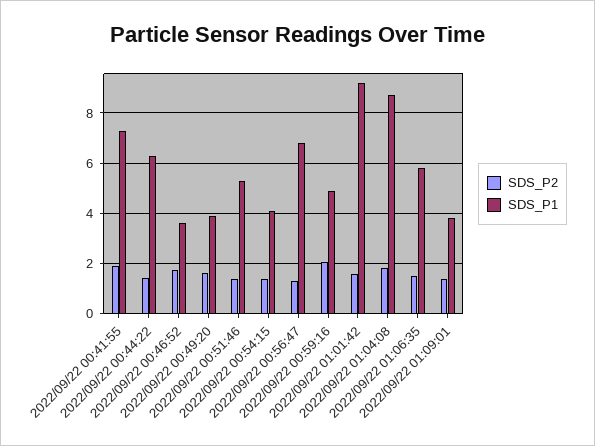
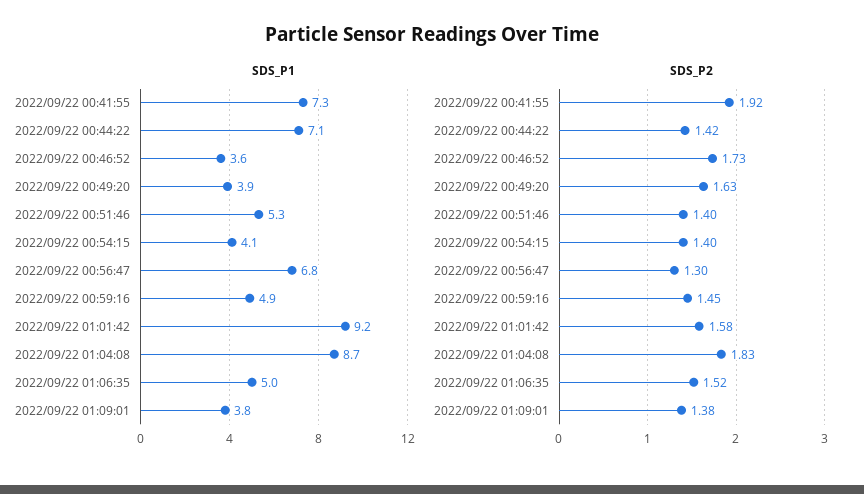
  {
    "SDS_P2": {
      "2022/09/22 00:41:55": 1.92,
      "2022/09/22 00:44:22": 1.42,
      "2022/09/22 00:46:52": 1.73,
      "2022/09/22 00:49:20": 1.63,
      "2022/09/22 00:51:46": 1.4,
      "2022/09/22 00:54:15": 1.4,
      "2022/09/22 00:56:47": 1.3,
-     "2022/09/22 00:59:16": 2,
+     "2022/09/22 00:59:16": 1.45,
      "2022/09/22 01:01:42": 1.58,
      "2022/09/22 01:04:08": 1.83,
      "2022/09/22 01:06:35": 1.52,
      "2022/09/22 01:09:01": 1.38
    },
    "SDS_P1": {
      "2022/09/22 00:41:55": 7.3,
-     "2022/09/22 00:44:22": 6.25,
+     "2022/09/22 00:44:22": 7.1,
      "2022/09/22 00:46:52": 3.6,
      "2022/09/22 00:49:20": 3.9,
      "2022/09/22 00:51:46": 5.3,
      "2022/09/22 00:54:15": 4.1,
      "2022/09/22 00:56:47": 6.8,
      "2022/09/22 00:59:16": 4.9,
      "2022/09/22 01:01:42": 9.2,
      "2022/09/22 01:04:08": 8.7,
-     "2022/09/22 01:06:35": 5.75,
+     "2022/09/22 01:06:35": 5,
      "2022/09/22 01:09:01": 3.8
    }
  }

